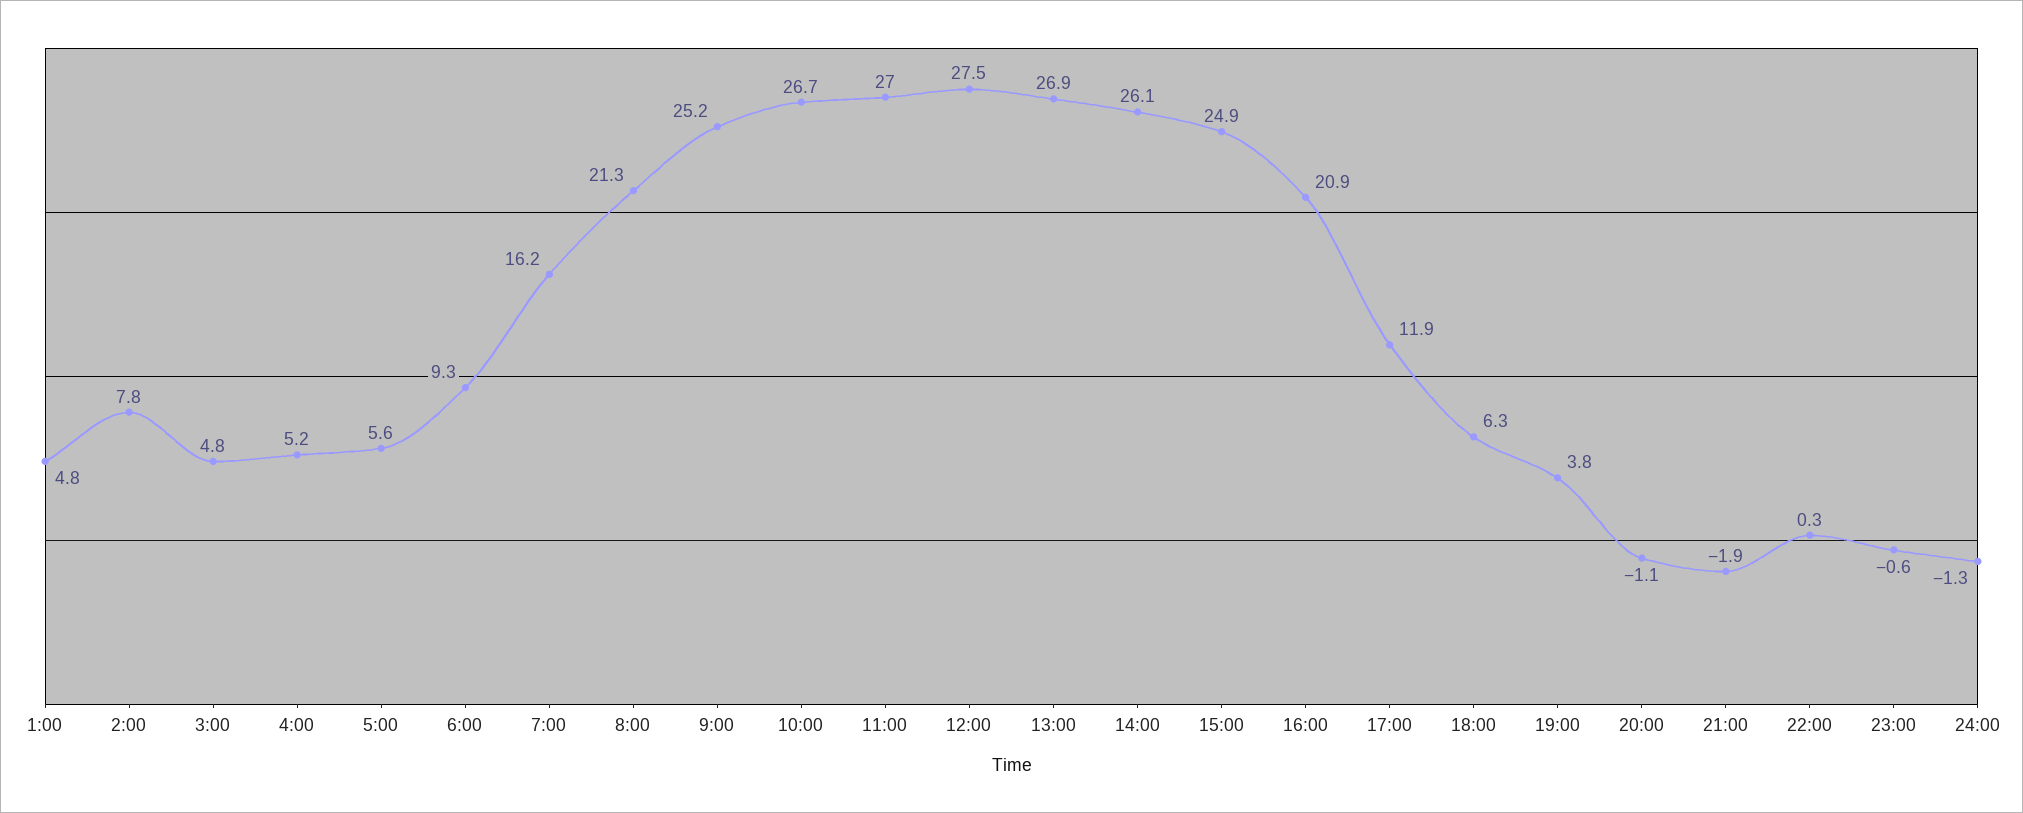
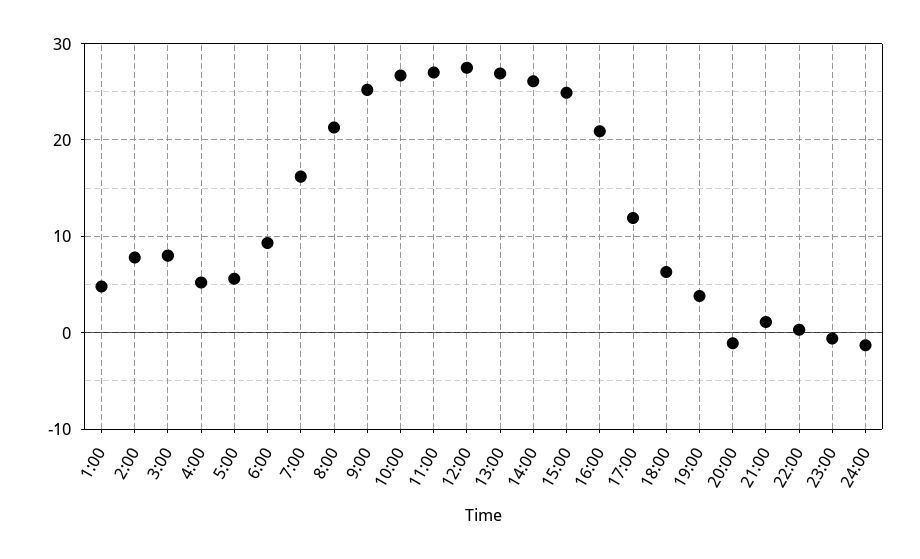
  {
    "1:00": 4.8,
    "2:00": 7.8,
-   "3:00": 4.8,
+   "3:00": 8,
    "4:00": 5.2,
    "5:00": 5.6,
    "6:00": 9.3,
    "7:00": 16.2,
    "8:00": 21.3,
    "9:00": 25.2,
    "10:00": 26.7,
    "11:00": 27,
    "12:00": 27.5,
    "13:00": 26.9,
    "14:00": 26.1,
    "15:00": 24.9,
    "16:00": 20.9,
    "17:00": 11.9,
    "18:00": 6.3,
    "19:00": 3.8,
    "20:00": -1.1,
-   "21:00": -1.9,
+   "21:00": 1,
    "22:00": 0.3,
    "23:00": -0.6,
    "24:00": -1.3
  }

